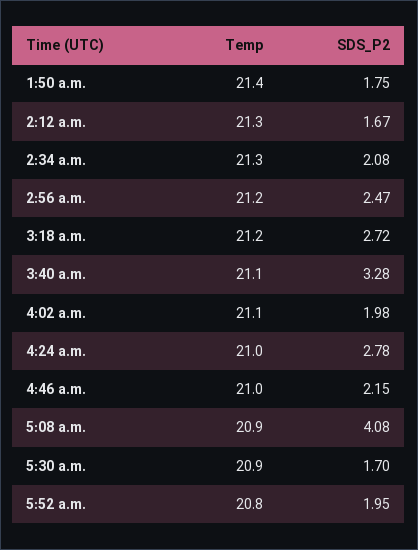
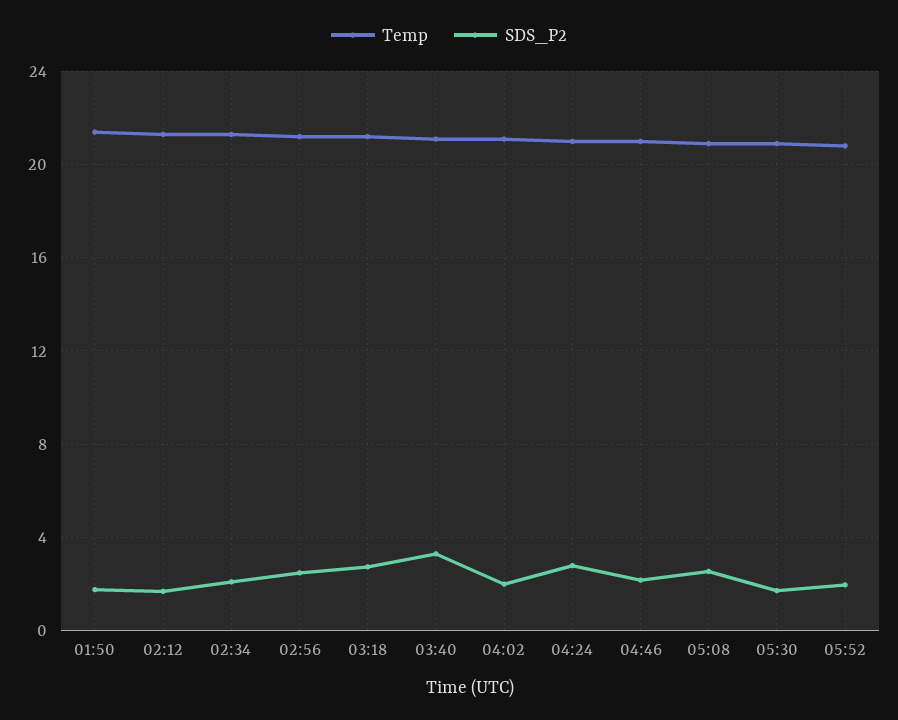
  {
    "Temp": {
      "1:50 a.m.": 21.4,
      "2:12 a.m.": 21.3,
      "2:34 a.m.": 21.3,
      "2:56 a.m.": 21.2,
      "3:18 a.m.": 21.2,
      "3:40 a.m.": 21.1,
      "4:02 a.m.": 21.1,
      "4:24 a.m.": 21,
      "4:46 a.m.": 21,
      "5:08 a.m.": 20.9,
      "5:30 a.m.": 20.9,
      "5:52 a.m.": 20.8
    },
    "SDS_P2": {
      "1:50 a.m.": 1.75,
      "2:12 a.m.": 1.67,
      "2:34 a.m.": 2.08,
      "2:56 a.m.": 2.47,
      "3:18 a.m.": 2.72,
      "3:40 a.m.": 3.28,
      "4:02 a.m.": 1.98,
      "4:24 a.m.": 2.78,
      "4:46 a.m.": 2.15,
-     "5:08 a.m.": 4.08,
+     "5:08 a.m.": 2.5,
      "5:30 a.m.": 1.7,
      "5:52 a.m.": 1.95
    }
  }

